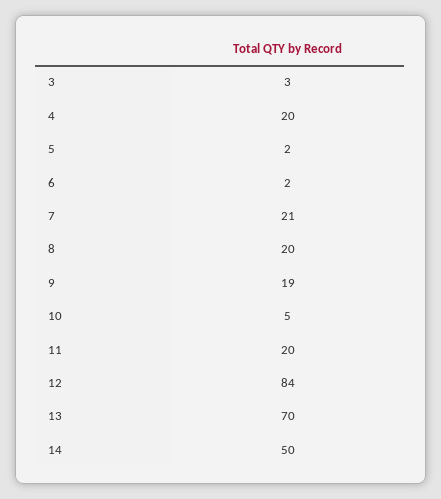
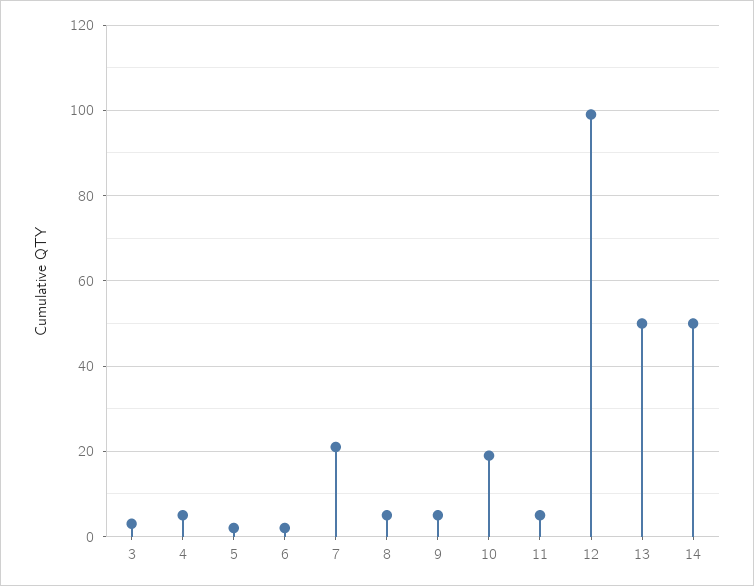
  {
    "3": 3,
-   "4": 20,
+   "4": 5,
    "5": 2,
    "6": 2,
    "7": 21,
-   "8": 20,
+   "8": 5,
-   "9": 19,
+   "9": 5,
-   "10": 5,
+   "10": 20,
-   "11": 20,
+   "11": 5,
-   "12": 84,
+   "12": 100,
-   "13": 70,
+   "13": 50,
    "14": 50
  }

